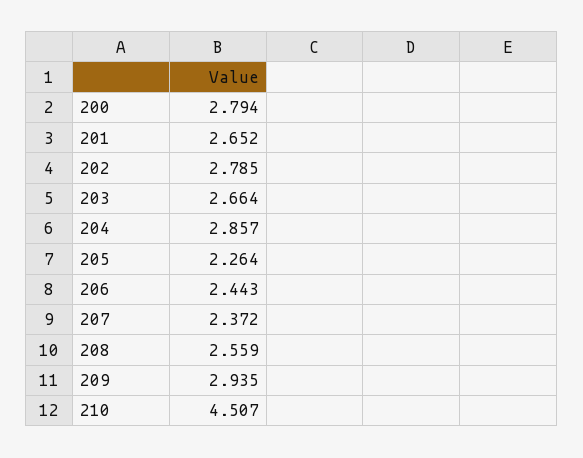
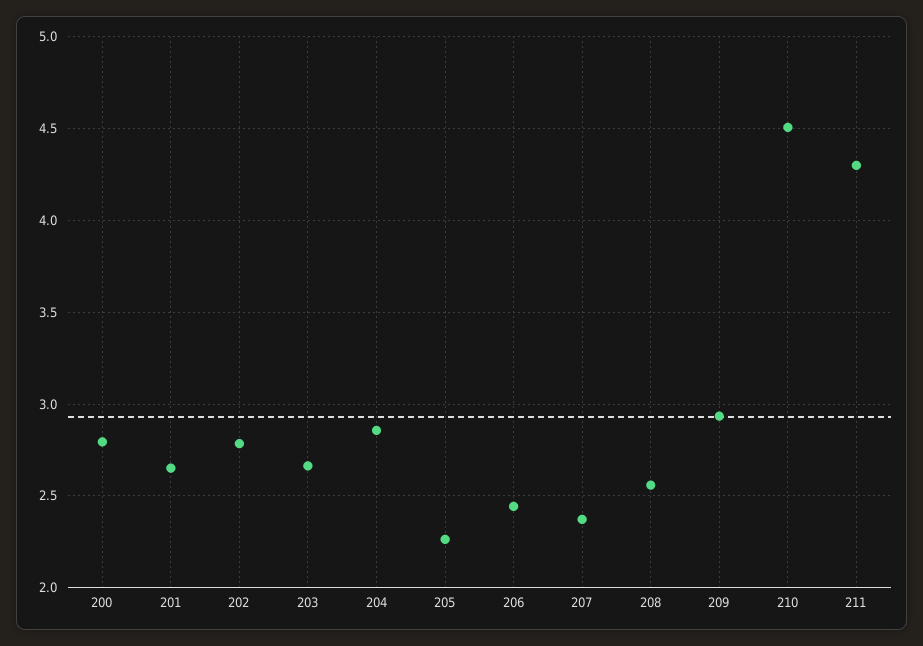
  {
    "200": 2.794,
    "201": 2.652,
    "202": 2.785,
    "203": 2.664,
    "204": 2.857,
    "205": 2.264,
    "206": 2.443,
    "207": 2.372,
    "208": 2.559,
    "209": 2.935,
-   "210": 4.507
+   "210": 4.507,
+   "211": 4.3
  }

